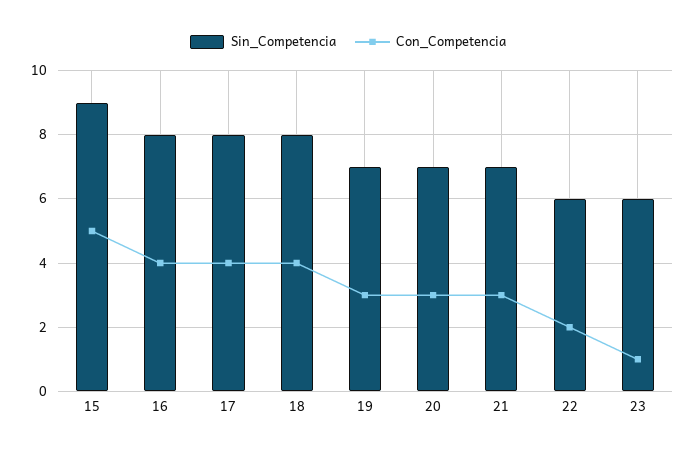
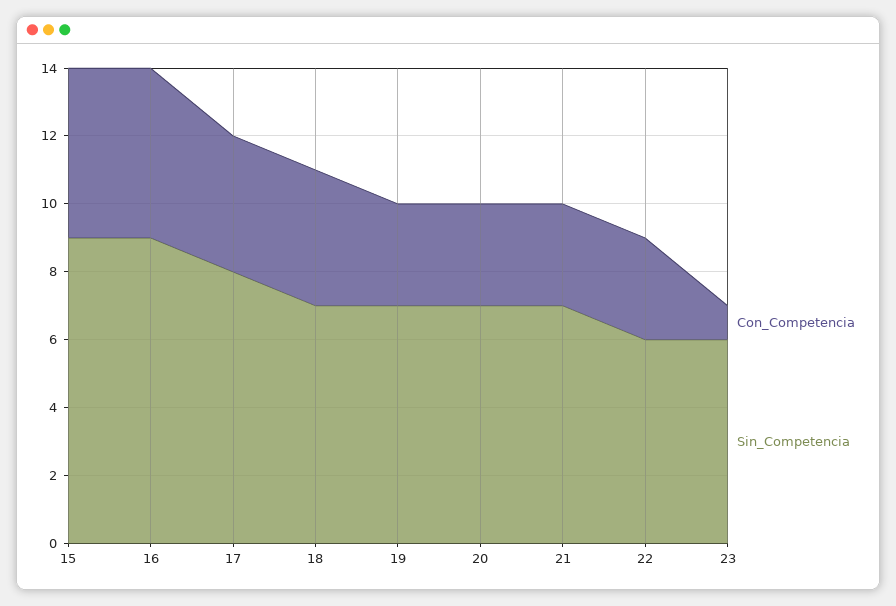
  {
    "Sin_Competencia": {
      "15": 9,
-     "16": 8,
+     "16": 9,
      "17": 8,
-     "18": 8,
+     "18": 7,
      "19": 7,
      "20": 7,
      "21": 7,
      "22": 6,
      "23": 6
    },
    "Con_Competencia": {
      "15": 5,
-     "16": 4,
+     "16": 5,
      "17": 4,
      "18": 4,
      "19": 3,
      "20": 3,
      "21": 3,
-     "22": 2,
+     "22": 3,
      "23": 1
    }
  }

